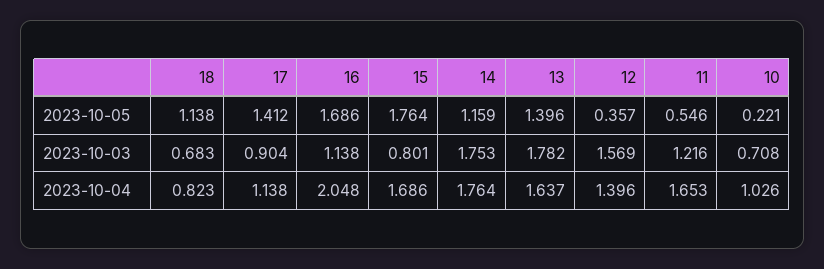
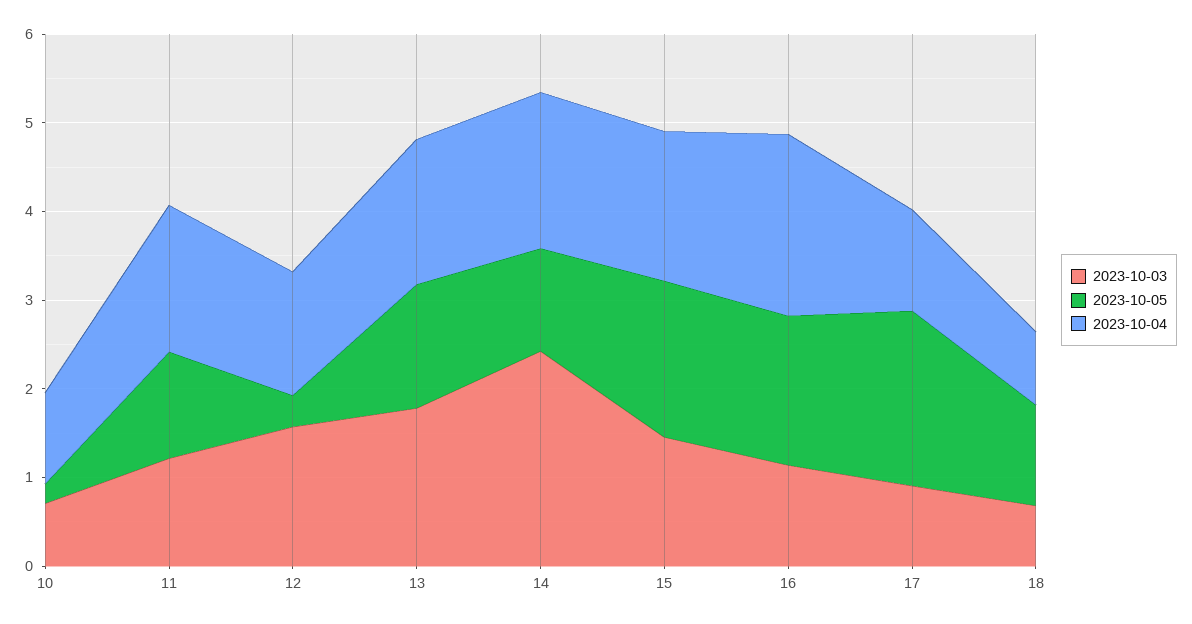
  {
    "2023-10-05": {
      "18": 1.138,
-     "17": 1.412,
+     "17": 2,
      "16": 1.686,
      "15": 1.764,
      "14": 1.159,
      "13": 1.396,
      "12": 0.357,
-     "11": 0.546,
+     "11": 1.2,
      "10": 0.221
    },
    "2023-10-03": {
      "18": 0.683,
      "17": 0.904,
      "16": 1.138,
-     "15": 0.801,
+     "15": 1.4,
-     "14": 1.753,
+     "14": 2.4,
      "13": 1.782,
      "12": 1.569,
      "11": 1.216,
      "10": 0.708
    },
    "2023-10-04": {
      "18": 0.823,
      "17": 1.138,
      "16": 2.048,
      "15": 1.686,
      "14": 1.764,
      "13": 1.637,
      "12": 1.396,
      "11": 1.653,
      "10": 1.026
    }
  }

